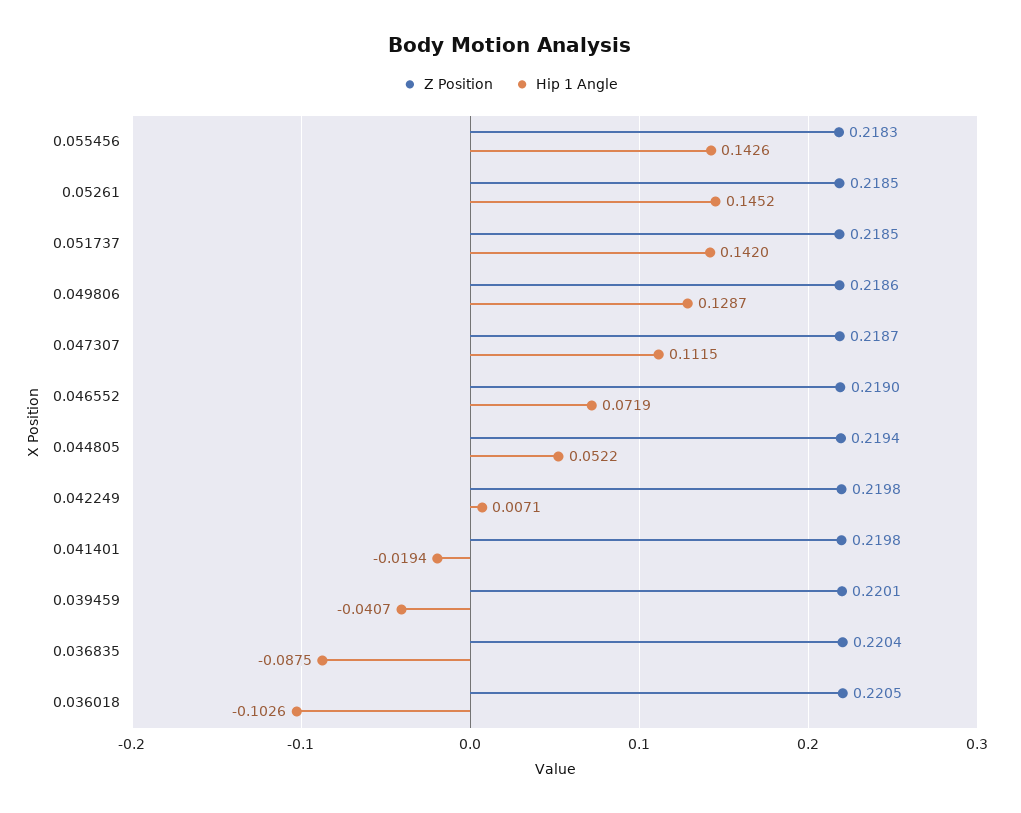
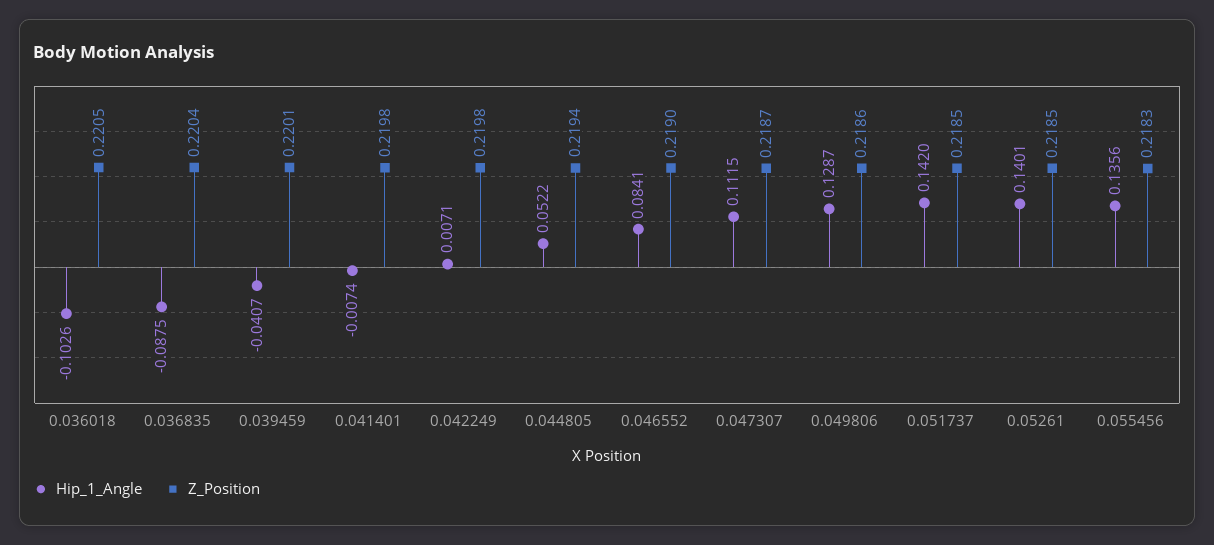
  {
    "Z Position": {
      "0.055456": 0.2183,
      "0.05261": 0.2185,
      "0.051737": 0.2185,
      "0.049806": 0.2186,
      "0.047307": 0.2187,
      "0.046552": 0.219,
      "0.044805": 0.2194,
      "0.042249": 0.2198,
      "0.041401": 0.2198,
      "0.039459": 0.2201,
      "0.036835": 0.2204,
      "0.036018": 0.2205
    },
    "Hip 1 Angle": {
-     "0.055456": 0.1426,
+     "0.055456": 0.1356,
-     "0.05261": 0.1452,
+     "0.05261": 0.1401,
      "0.051737": 0.142,
      "0.049806": 0.1287,
      "0.047307": 0.1115,
-     "0.046552": 0.0719,
+     "0.046552": 0.0841,
      "0.044805": 0.0522,
      "0.042249": 0.0071,
-     "0.041401": -0.0194,
+     "0.041401": -0.0074,
      "0.039459": -0.0407,
      "0.036835": -0.0875,
      "0.036018": -0.1026
    }
  }

